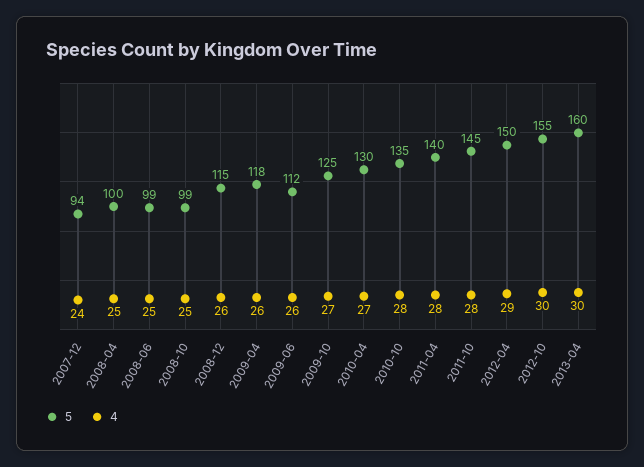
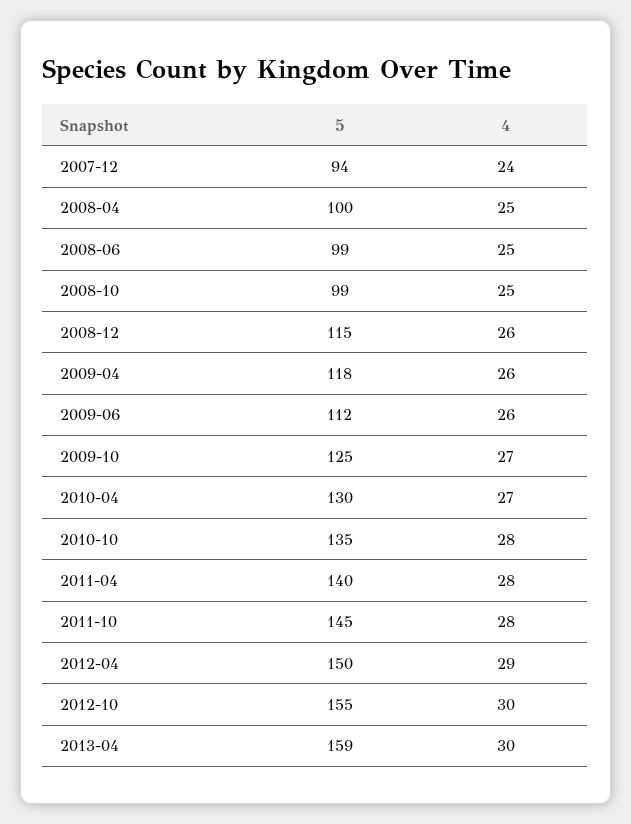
  {
    "5": {
      "2007-12": 94,
      "2008-04": 100,
      "2008-06": 99,
      "2008-10": 99,
      "2008-12": 115,
      "2009-04": 118,
      "2009-06": 112,
      "2009-10": 125,
      "2010-04": 130,
      "2010-10": 135,
      "2011-04": 140,
      "2011-10": 145,
      "2012-04": 150,
      "2012-10": 155,
-     "2013-04": 160
+     "2013-04": 159
    },
    "4": {
      "2007-12": 24,
      "2008-04": 25,
      "2008-06": 25,
      "2008-10": 25,
      "2008-12": 26,
      "2009-04": 26,
      "2009-06": 26,
      "2009-10": 27,
      "2010-04": 27,
      "2010-10": 28,
      "2011-04": 28,
      "2011-10": 28,
      "2012-04": 29,
      "2012-10": 30,
      "2013-04": 30
    }
  }

